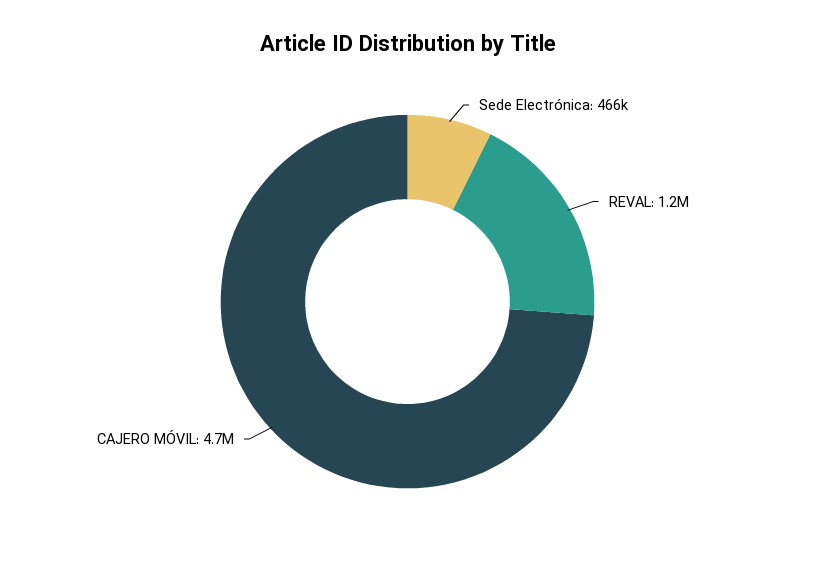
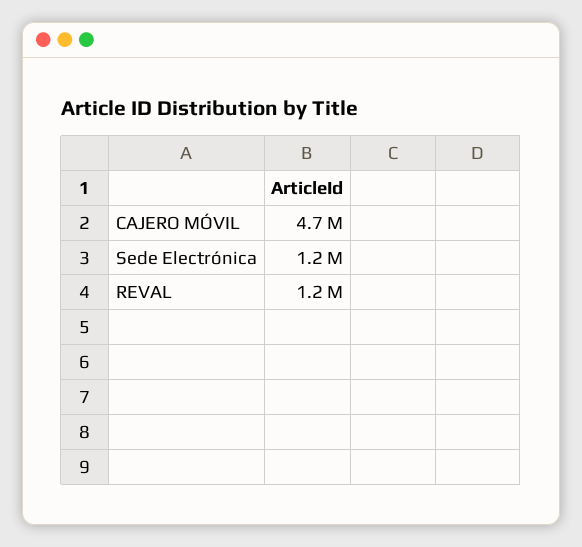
  {
-   "Sede Electrónica": 466000,
+   "Sede Electrónica": 1200000,
    "REVAL": 1200000,
    "CAJERO MÓVIL": 4700000
  }

